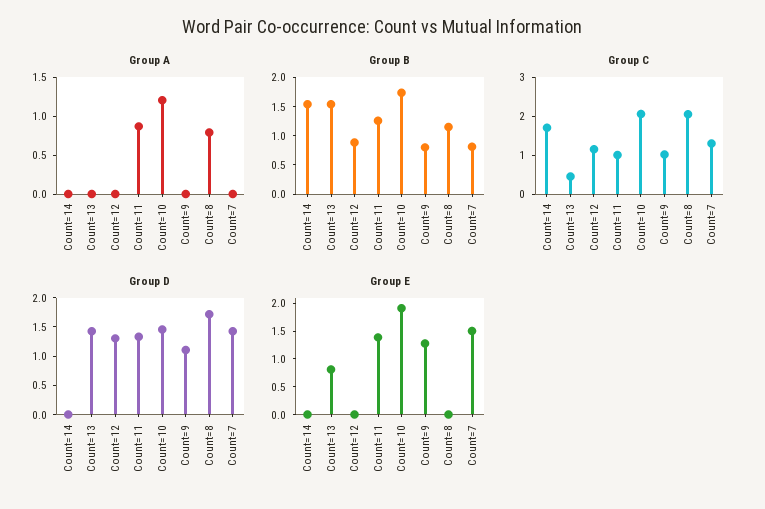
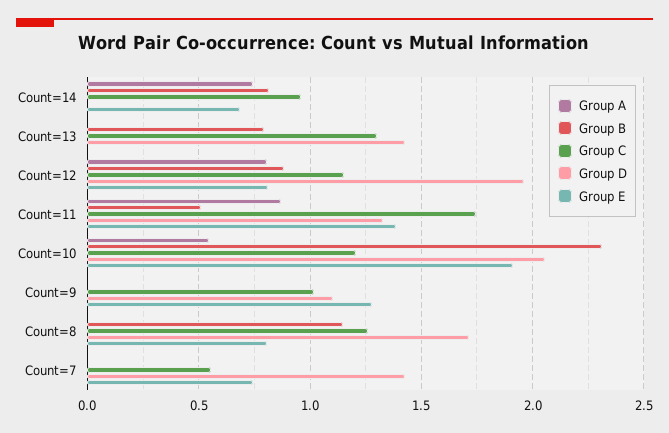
  {
    "Group A": {
-     "Count=14": 0,
+     "Count=14": 0.75,
      "Count=13": 0,
-     "Count=12": 0,
+     "Count=12": 0.8,
      "Count=11": 0.85,
-     "Count=10": 1.25,
+     "Count=10": 0.55,
      "Count=9": 0,
-     "Count=8": 0.75,
+     "Count=8": 0,
      "Count=7": 0
    },
    "Group B": {
-     "Count=14": 1.5,
+     "Count=14": 0.8,
-     "Count=13": 1.5,
+     "Count=13": 0.8,
      "Count=12": 0.9,
-     "Count=11": 1.25,
+     "Count=11": 0.5,
-     "Count=10": 1.75,
+     "Count=10": 2.3,
-     "Count=9": 0.75,
+     "Count=9": 0,
      "Count=8": 1.15,
-     "Count=7": 0.75
+     "Count=7": 0
    },
    "Group C": {
-     "Count=14": 1.75,
+     "Count=14": 0.95,
-     "Count=13": 0.5,
+     "Count=13": 1.3,
      "Count=12": 1.15,
-     "Count=11": 1,
+     "Count=11": 1.75,
-     "Count=10": 2,
+     "Count=10": 1.2,
      "Count=9": 1,
-     "Count=8": 2,
+     "Count=8": 1.25,
-     "Count=7": 1.25
+     "Count=7": 0.55
    },
    "Group D": {
      "Count=14": 0,
      "Count=13": 1.45,
-     "Count=12": 1.25,
+     "Count=12": 1.95,
      "Count=11": 1.35,
-     "Count=10": 1.5,
+     "Count=10": 2.05,
      "Count=9": 1.1,
      "Count=8": 1.7,
      "Count=7": 1.45
    },
    "Group E": {
-     "Count=14": 0,
+     "Count=14": 0.7,
-     "Count=13": 0.75,
+     "Count=13": 0,
-     "Count=12": 0,
+     "Count=12": 0.8,
      "Count=11": 1.4,
      "Count=10": 1.9,
      "Count=9": 1.3,
-     "Count=8": 0,
+     "Count=8": 0.8,
-     "Count=7": 1.5
+     "Count=7": 0.75
    }
  }

